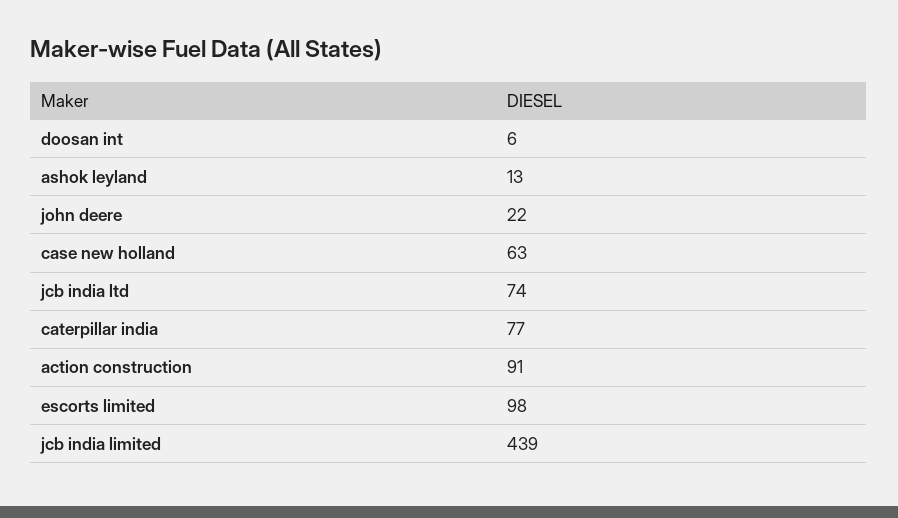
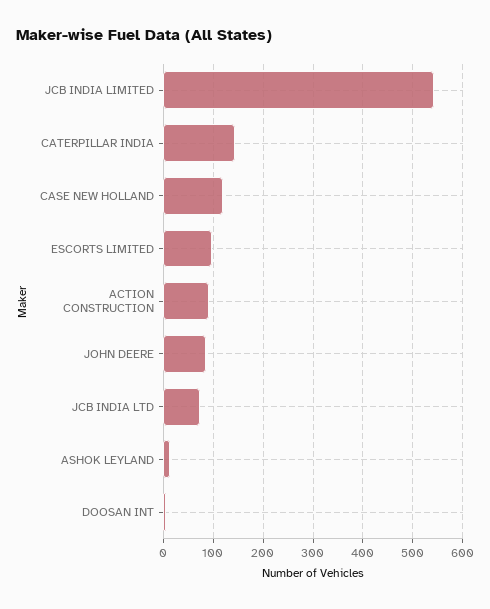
  {
    "doosan int": 6,
    "ashok leyland": 13,
-   "john deere": 22,
+   "john deere": 80,
-   "case new holland": 63,
+   "case new holland": 120,
    "jcb india ltd": 74,
-   "caterpillar india": 77,
+   "caterpillar india": 140,
    "action construction": 91,
    "escorts limited": 98,
-   "jcb india limited": 439
+   "jcb india limited": 540
  }

